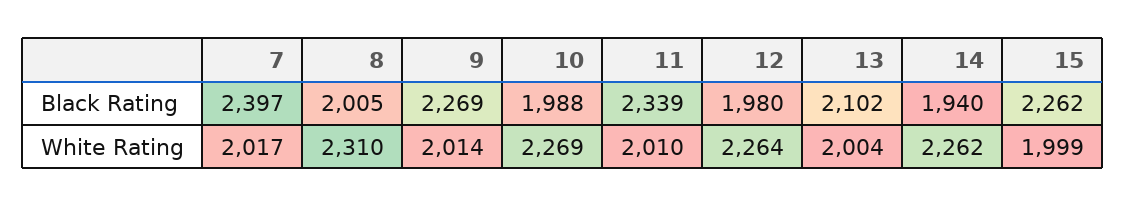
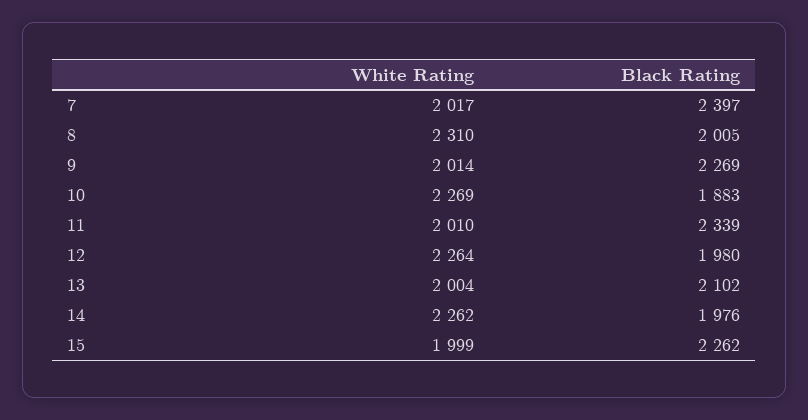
  {
    "7": {
      "Black Rating": 2397,
      "White Rating": 2017
    },
    "8": {
      "Black Rating": 2005,
      "White Rating": 2310
    },
    "9": {
      "Black Rating": 2269,
      "White Rating": 2014
    },
    "10": {
-     "Black Rating": 1988,
+     "Black Rating": 1883,
      "White Rating": 2269
    },
    "11": {
      "Black Rating": 2339,
      "White Rating": 2010
    },
    "12": {
      "Black Rating": 1980,
      "White Rating": 2264
    },
    "13": {
      "Black Rating": 2102,
      "White Rating": 2004
    },
    "14": {
-     "Black Rating": 1940,
+     "Black Rating": 1976,
      "White Rating": 2262
    },
    "15": {
      "Black Rating": 2262,
      "White Rating": 1999
    }
  }

